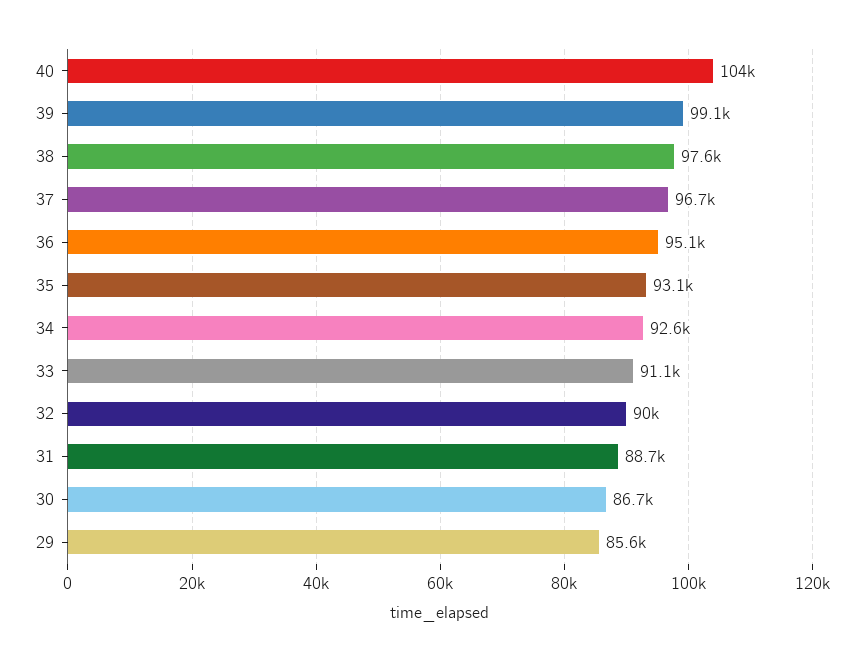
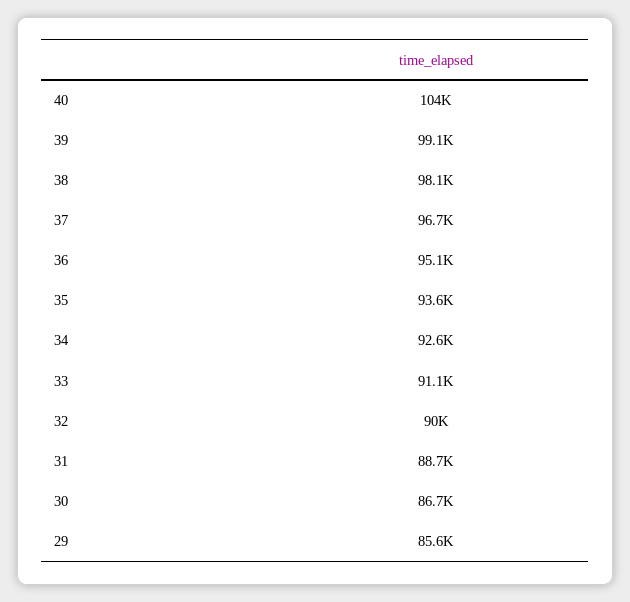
  {
    "40": 104000,
    "39": 99100,
-   "38": 97600,
+   "38": 98100,
    "37": 96700,
    "36": 95100,
-   "35": 93100,
+   "35": 93600,
    "34": 92600,
    "33": 91100,
    "32": 90000,
    "31": 88700,
    "30": 86700,
    "29": 85600
  }

